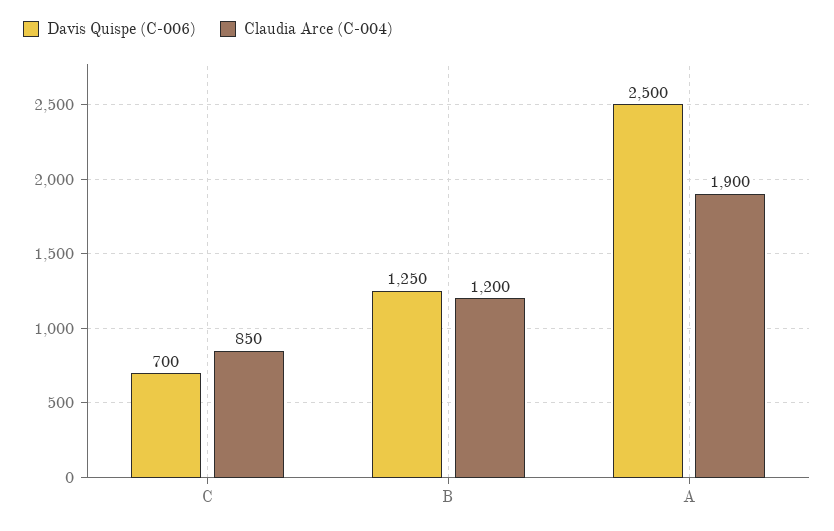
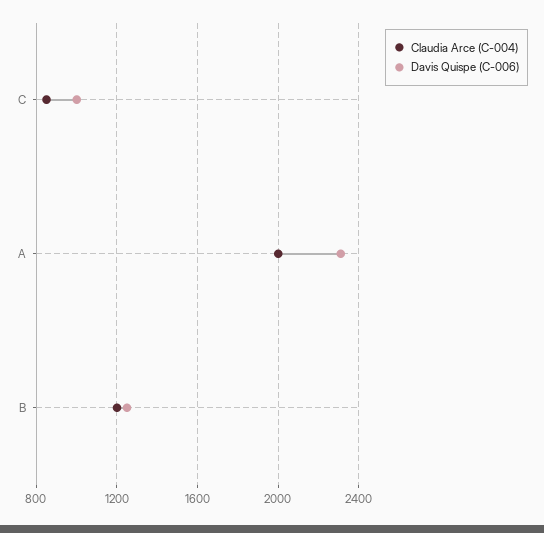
  {
    "Davis Quispe (C-006)": {
-     "C": 700,
+     "C": 1000,
      "B": 1250,
-     "A": 2500
+     "A": 2300
    },
    "Claudia Arce (C-004)": {
      "C": 850,
      "B": 1200,
-     "A": 1900
+     "A": 2000
    }
  }

